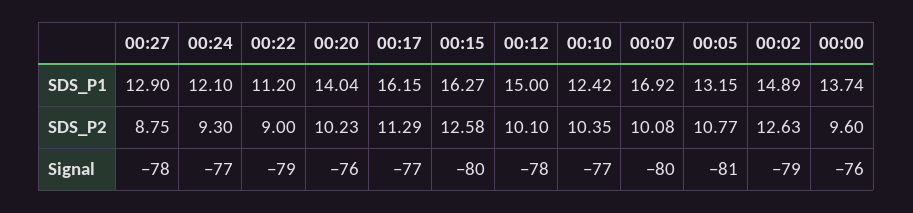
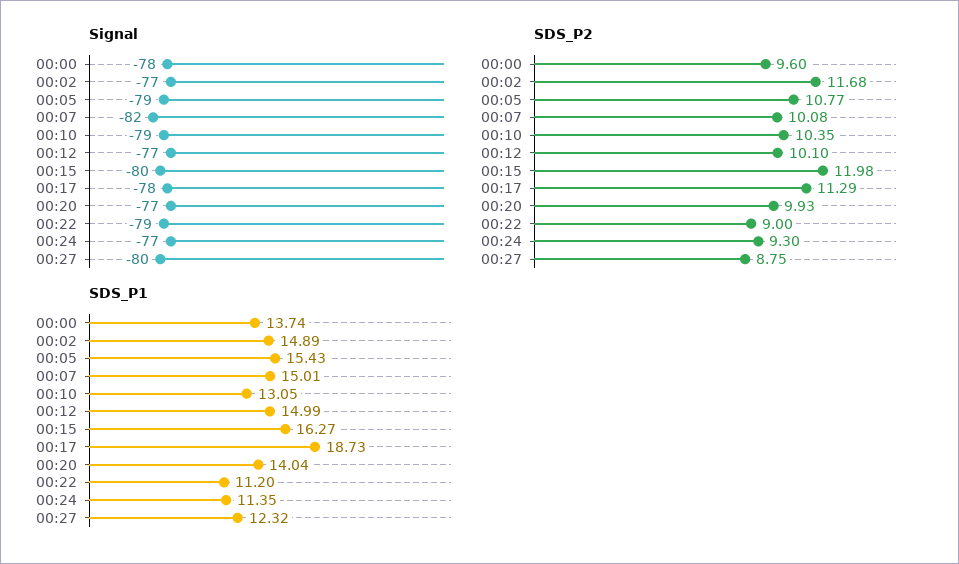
  {
    "SDS_P1": {
-     "00:27": 12.9,
+     "00:27": 12.32,
-     "00:24": 12.1,
+     "00:24": 11.35,
      "00:22": 11.2,
      "00:20": 14.04,
-     "00:17": 16.15,
+     "00:17": 18.73,
      "00:15": 16.27,
-     "00:12": 15,
+     "00:12": 14.99,
-     "00:10": 12.42,
+     "00:10": 13.05,
-     "00:07": 16.92,
+     "00:07": 15.01,
-     "00:05": 13.15,
+     "00:05": 15.43,
      "00:02": 14.89,
      "00:00": 13.74
    },
    "SDS_P2": {
      "00:27": 8.75,
      "00:24": 9.3,
      "00:22": 9,
-     "00:20": 10.23,
+     "00:20": 9.93,
      "00:17": 11.29,
-     "00:15": 12.58,
+     "00:15": 11.98,
      "00:12": 10.1,
      "00:10": 10.35,
      "00:07": 10.08,
      "00:05": 10.77,
-     "00:02": 12.63,
+     "00:02": 11.68,
      "00:00": 9.6
    },
    "Signal": {
-     "00:27": -78,
+     "00:27": -80,
      "00:24": -77,
      "00:22": -79,
-     "00:20": -76,
+     "00:20": -77,
-     "00:17": -77,
+     "00:17": -78,
      "00:15": -80,
-     "00:12": -78,
+     "00:12": -77,
-     "00:10": -77,
+     "00:10": -79,
-     "00:07": -80,
+     "00:07": -82,
-     "00:05": -81,
+     "00:05": -79,
-     "00:02": -79,
+     "00:02": -77,
-     "00:00": -76
+     "00:00": -78
    }
  }

